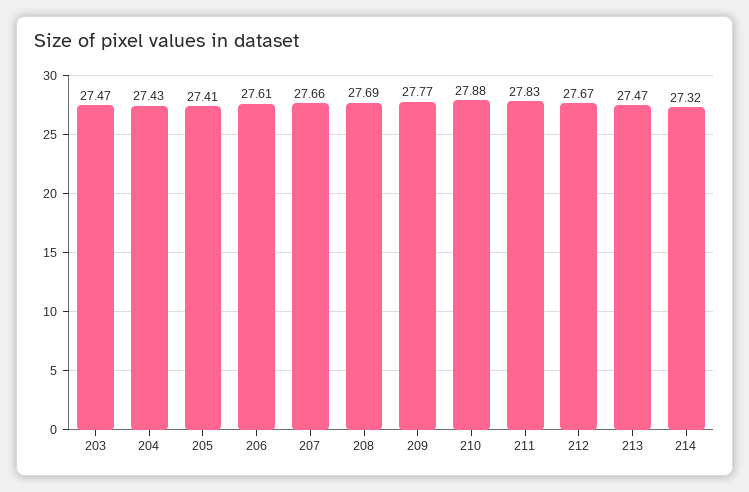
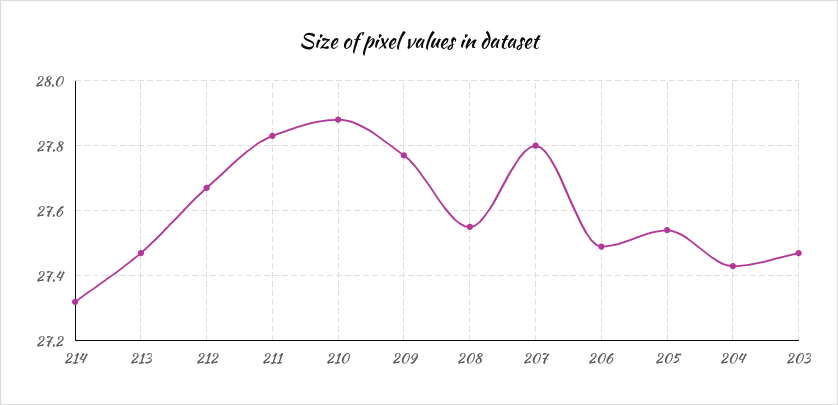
  {
    "203": 27.47,
    "204": 27.43,
-   "205": 27.41,
+   "205": 27.55,
-   "206": 27.61,
+   "206": 27.5,
-   "207": 27.66,
+   "207": 27.8,
-   "208": 27.69,
+   "208": 27.55,
    "209": 27.77,
    "210": 27.88,
    "211": 27.83,
    "212": 27.67,
    "213": 27.47,
    "214": 27.32
  }

